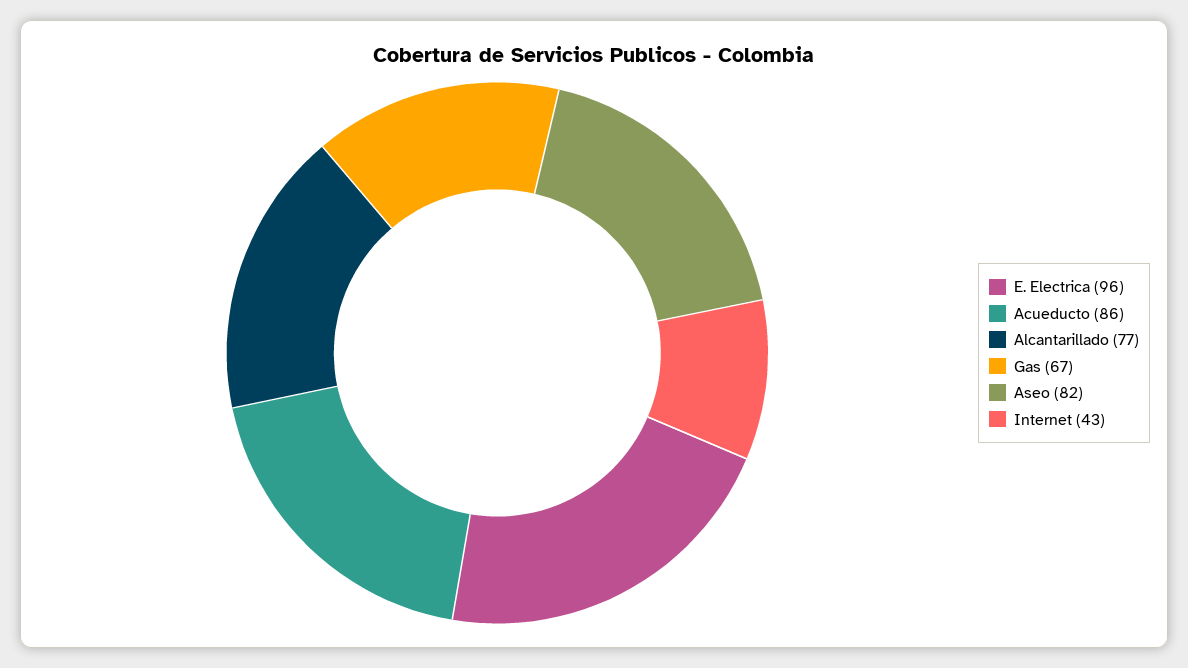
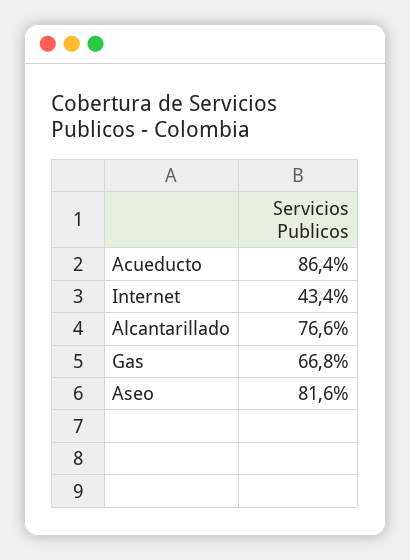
  {
-   "E. Electrica": 96,
    "Acueducto": 86.4,
    "Alcantarillado": 76.6,
    "Gas": 66.8,
    "Aseo": 81.6,
    "Internet": 43.4
  }

